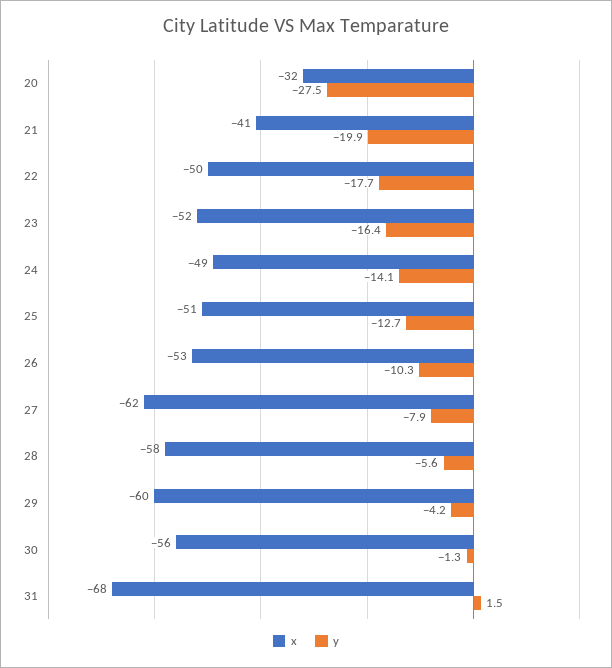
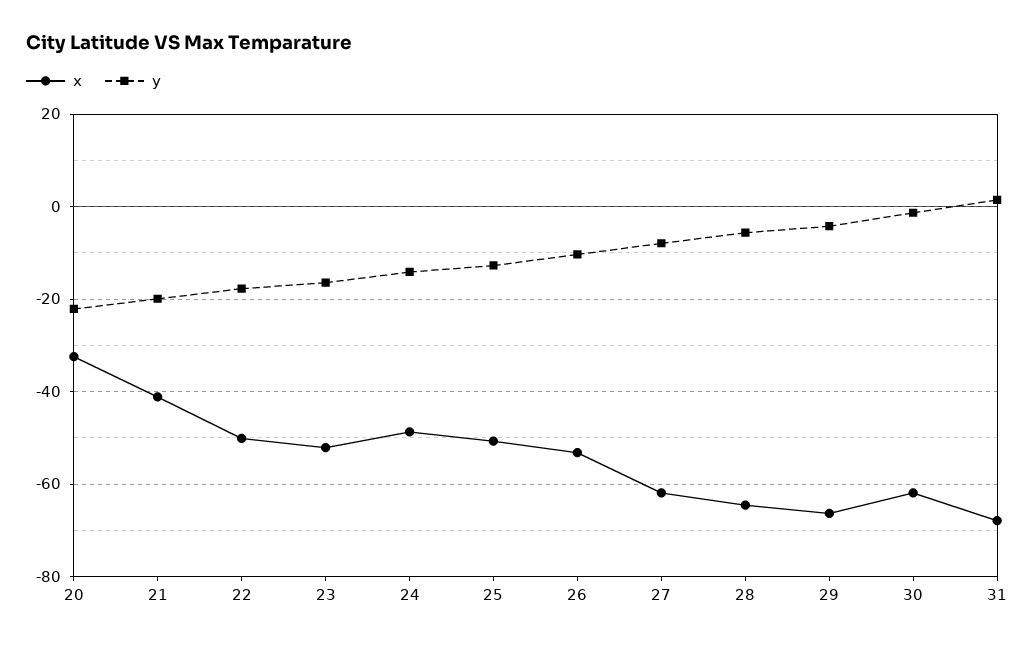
  {
    "x": {
      "20": -32,
      "21": -41,
      "22": -50,
      "23": -52,
      "24": -49,
      "25": -51,
      "26": -53,
      "27": -62,
-     "28": -58,
+     "28": -64,
-     "29": -60,
+     "29": -66,
-     "30": -56,
+     "30": -62,
      "31": -68
    },
    "y": {
-     "20": -27.5,
+     "20": -22,
      "21": -19.9,
      "22": -17.7,
      "23": -16.4,
      "24": -14.1,
      "25": -12.7,
      "26": -10.3,
      "27": -7.9,
      "28": -5.6,
      "29": -4.2,
      "30": -1.3,
      "31": 1.5
    }
  }

